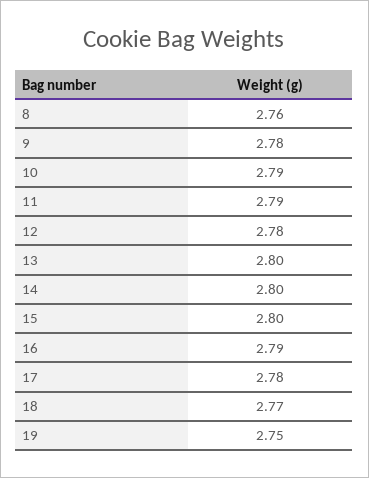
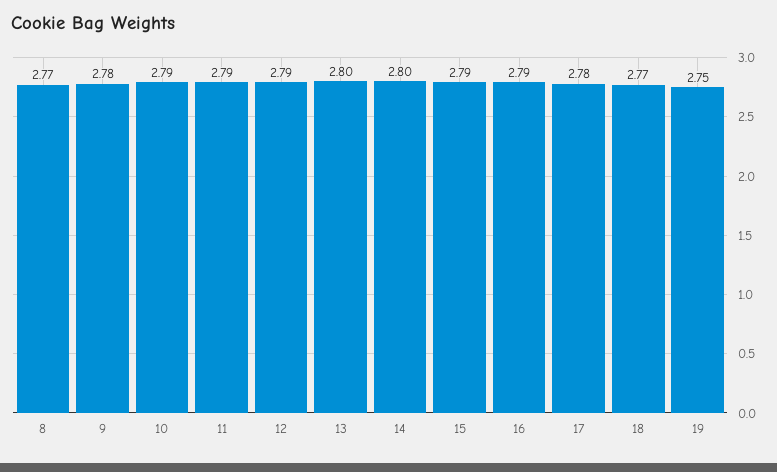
  {
-   "8": 2.76,
+   "8": 2.77,
    "9": 2.78,
    "10": 2.79,
    "11": 2.79,
-   "12": 2.78,
+   "12": 2.79,
    "13": 2.8,
    "14": 2.8,
-   "15": 2.8,
+   "15": 2.79,
    "16": 2.79,
    "17": 2.78,
    "18": 2.77,
    "19": 2.75
  }

